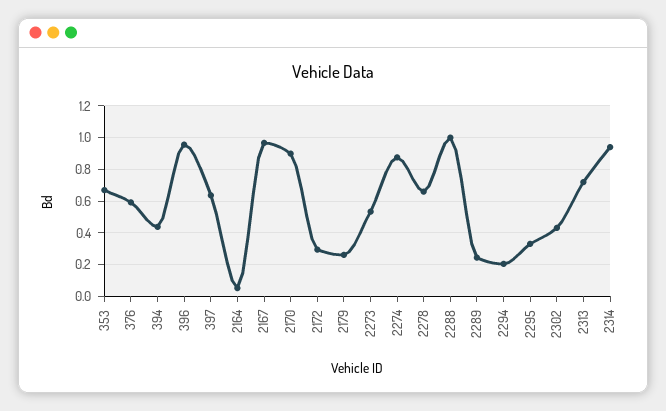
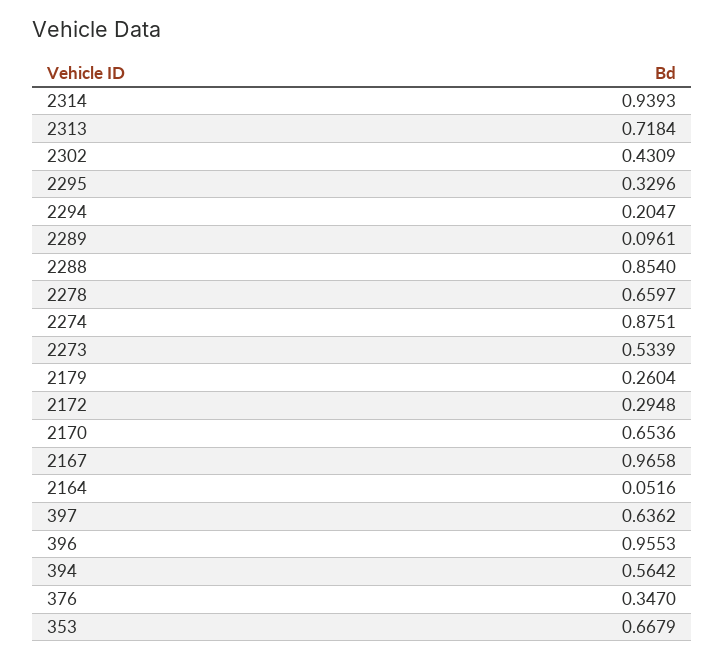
  {
    "353": 0.6679,
-   "376": 0.6,
+   "376": 0.347,
-   "394": 0.45,
+   "394": 0.5642,
    "396": 0.9553,
    "397": 0.6362,
    "2164": 0.0516,
    "2167": 0.9658,
-   "2170": 0.9,
+   "2170": 0.6536,
    "2172": 0.2948,
    "2179": 0.2604,
    "2273": 0.5339,
    "2274": 0.8751,
    "2278": 0.6597,
-   "2288": 1,
+   "2288": 0.854,
-   "2289": 0.25,
+   "2289": 0.0961,
    "2294": 0.2047,
    "2295": 0.3296,
    "2302": 0.4309,
    "2313": 0.7184,
    "2314": 0.9393
  }

